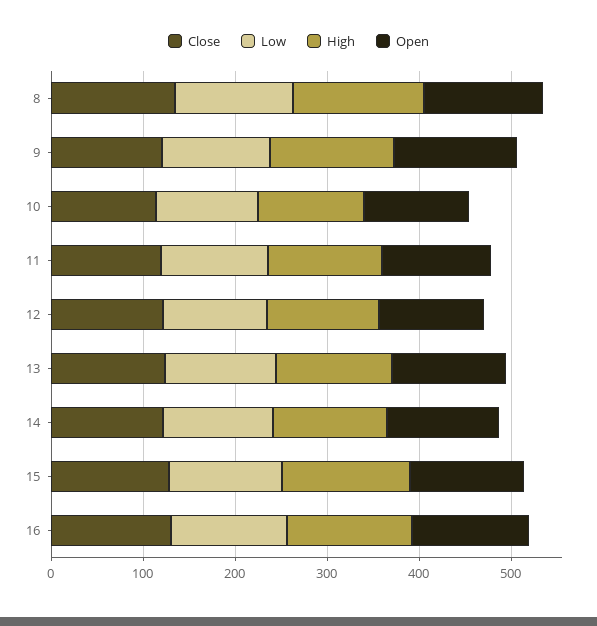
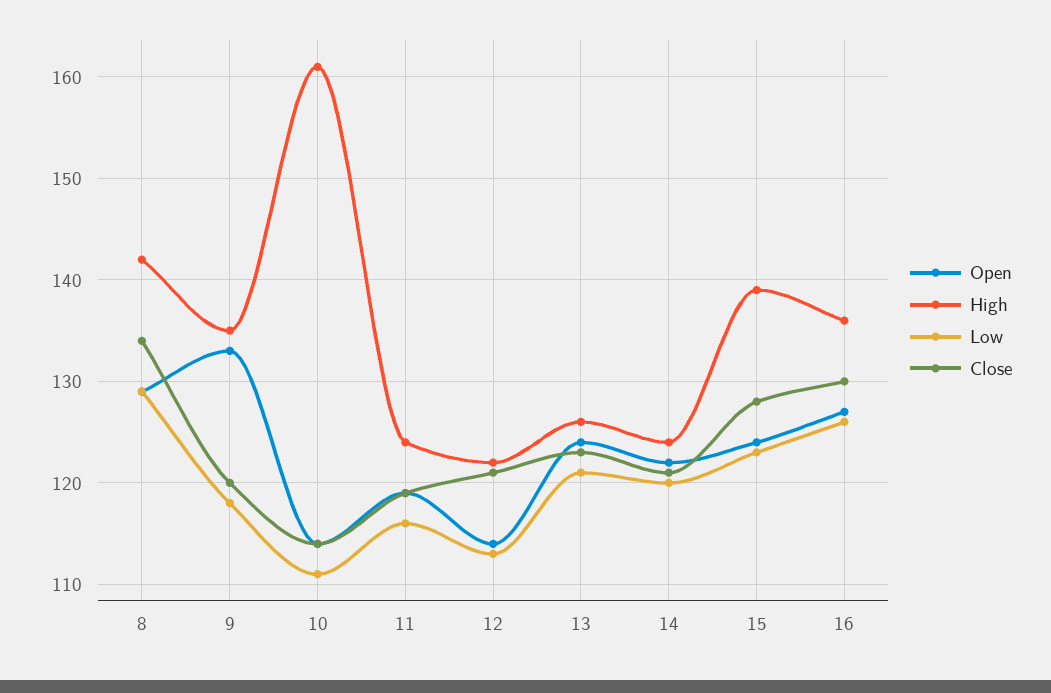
  {
    "Close": {
      "8": 134,
      "9": 120,
      "10": 114,
      "11": 119,
      "12": 121,
      "13": 123,
      "14": 121,
      "15": 128,
      "16": 130
    },
    "Low": {
      "8": 129,
      "9": 118,
      "10": 111,
      "11": 116,
      "12": 113,
      "13": 121,
      "14": 120,
      "15": 123,
      "16": 126
    },
    "High": {
      "8": 142,
      "9": 135,
-     "10": 120,
+     "10": 161,
      "11": 124,
      "12": 122,
      "13": 126,
      "14": 124,
      "15": 139,
      "16": 136
    },
    "Open": {
      "8": 129,
      "9": 133,
      "10": 114,
      "11": 119,
      "12": 114,
      "13": 124,
      "14": 122,
      "15": 124,
      "16": 127
    }
  }

